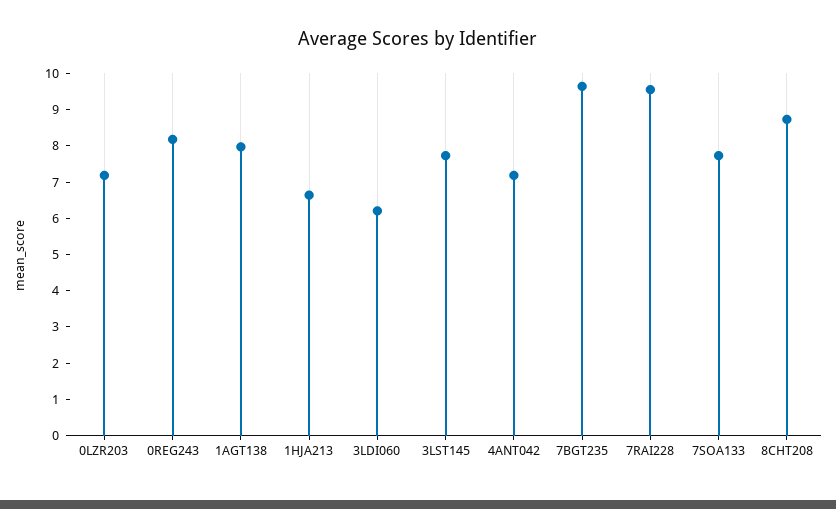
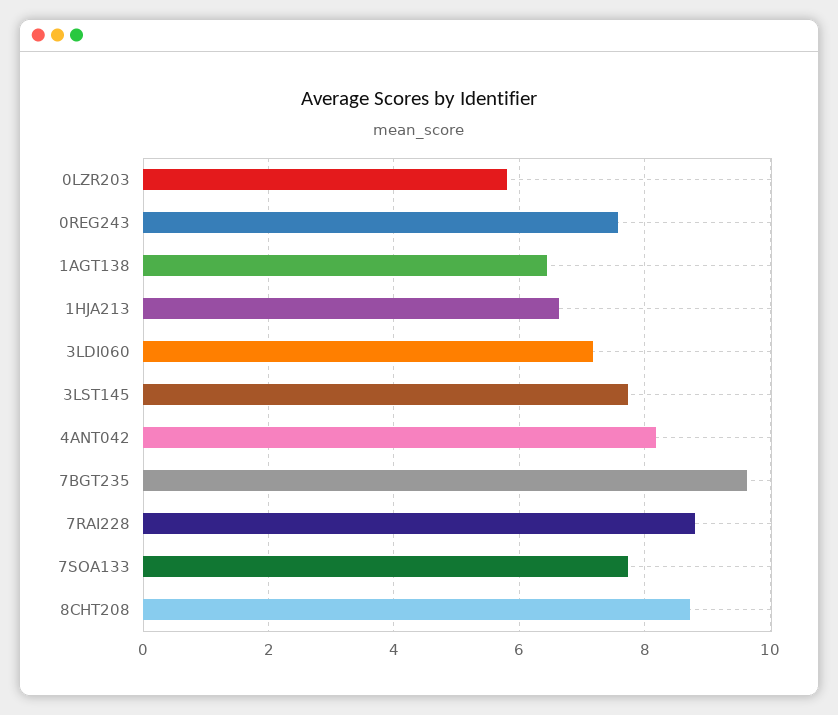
  {
-   "0LZR203": 7.25,
+   "0LZR203": 5.8,
-   "0REG243": 8.25,
+   "0REG243": 7.6,
-   "1AGT138": 8,
+   "1AGT138": 6.4,
    "1HJA213": 6.6,
-   "3LDI060": 6.25,
+   "3LDI060": 7.2,
    "3LST145": 7.8,
-   "4ANT042": 7.25,
+   "4ANT042": 8.2,
    "7BGT235": 9.6,
-   "7RAI228": 9.5,
+   "7RAI228": 8.8,
    "7SOA133": 7.8,
    "8CHT208": 8.8
  }

